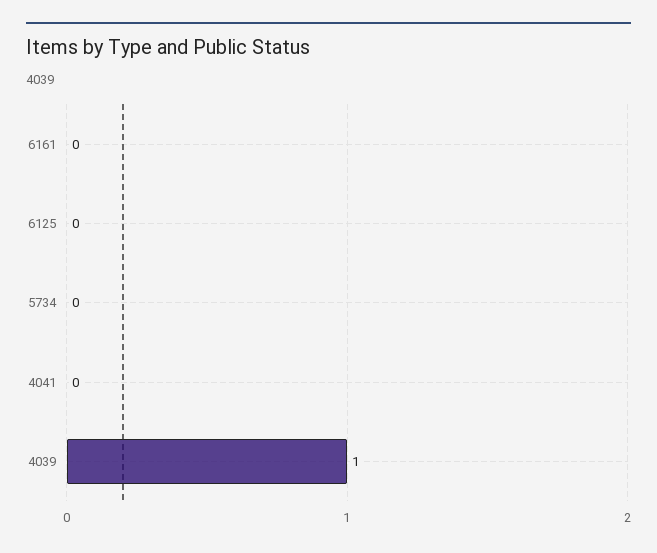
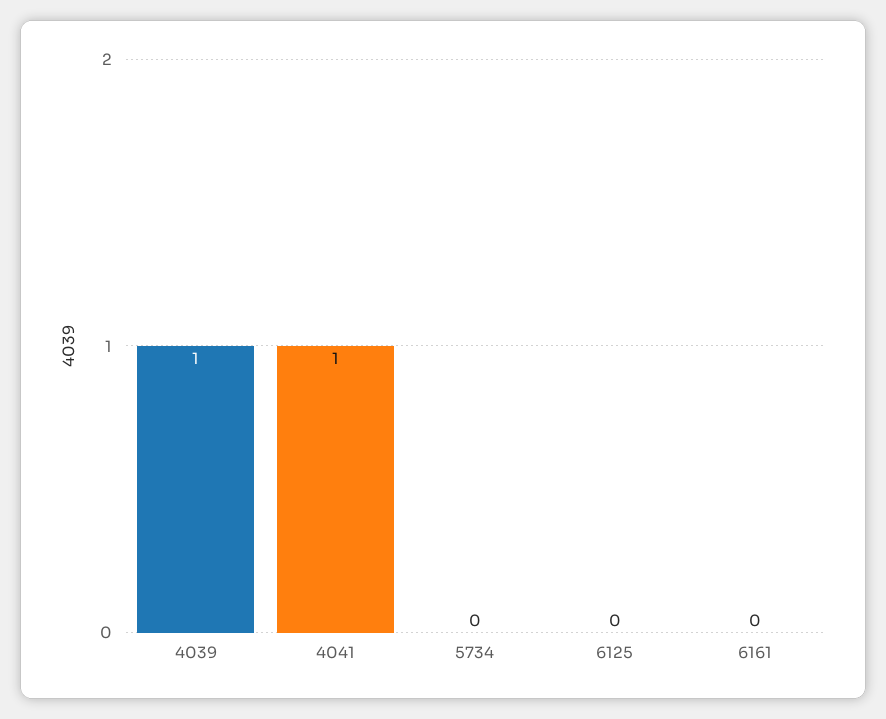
  {
    "6161": 0,
    "6125": 0,
    "5734": 0,
-   "4041": 0,
+   "4041": 1,
    "4039": 1
  }

